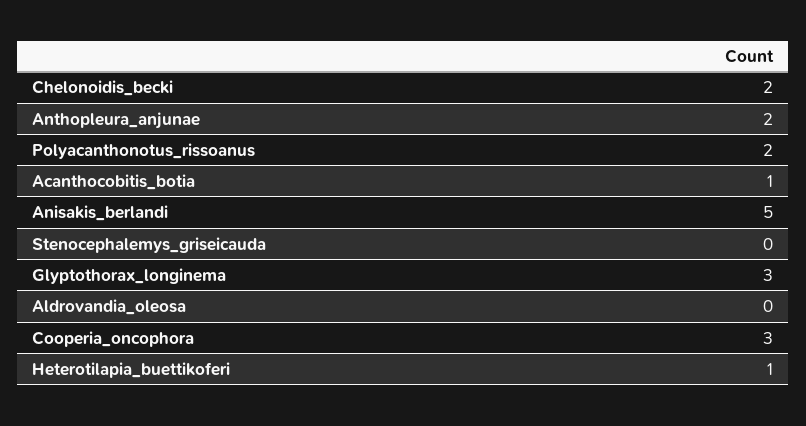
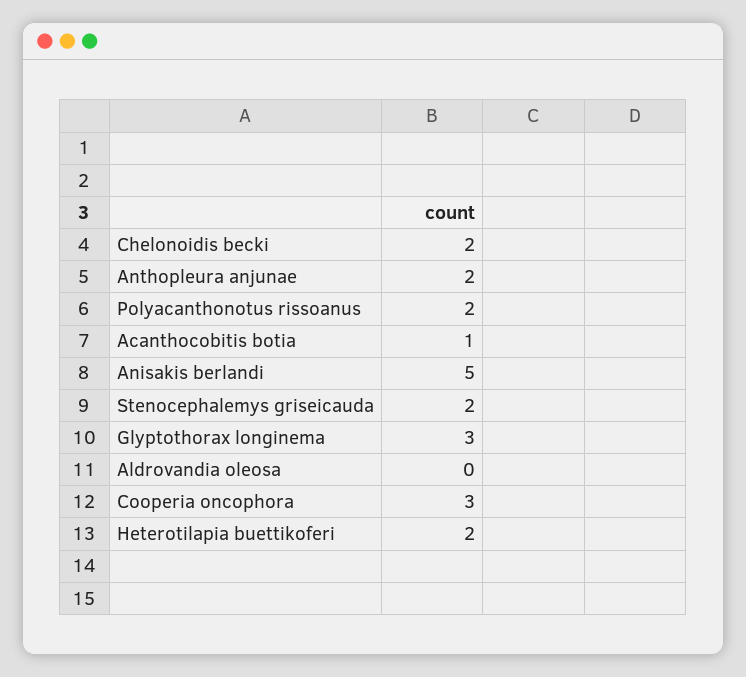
  {
    "Chelonoidis_becki": 2,
    "Anthopleura_anjunae": 2,
    "Polyacanthonotus_rissoanus": 2,
    "Acanthocobitis_botia": 1,
    "Anisakis_berlandi": 5,
-   "Stenocephalemys_griseicauda": 0,
+   "Stenocephalemys_griseicauda": 2,
    "Glyptothorax_longinema": 3,
    "Aldrovandia_oleosa": 0,
    "Cooperia_oncophora": 3,
-   "Heterotilapia_buettikoferi": 1
+   "Heterotilapia_buettikoferi": 2
  }

